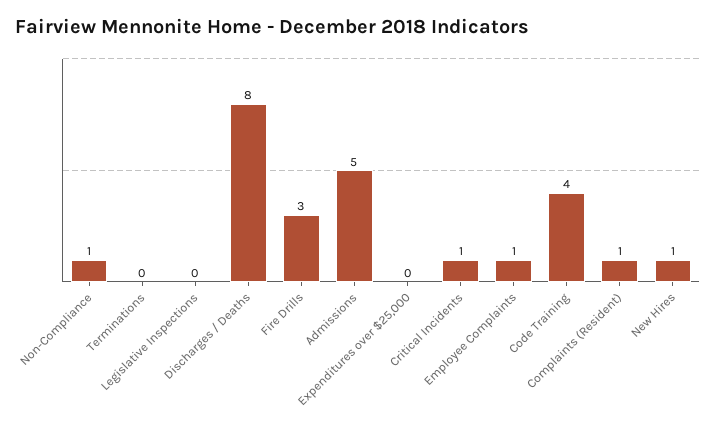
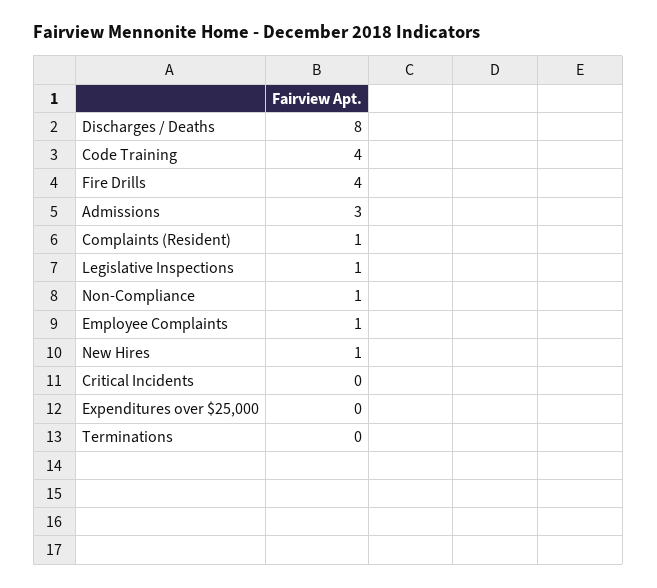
  {
    "Non-Compliance": 1,
    "Terminations": 0,
-   "Legislative Inspections": 0,
+   "Legislative Inspections": 1,
    "Discharges / Deaths": 8,
-   "Fire Drills": 3,
+   "Fire Drills": 4,
-   "Admissions": 5,
+   "Admissions": 3,
    "Expenditures over $25,000": 0,
-   "Critical Incidents": 1,
+   "Critical Incidents": 0,
    "Employee Complaints": 1,
    "Code Training": 4,
    "Complaints (Resident)": 1,
    "New Hires": 1
  }

